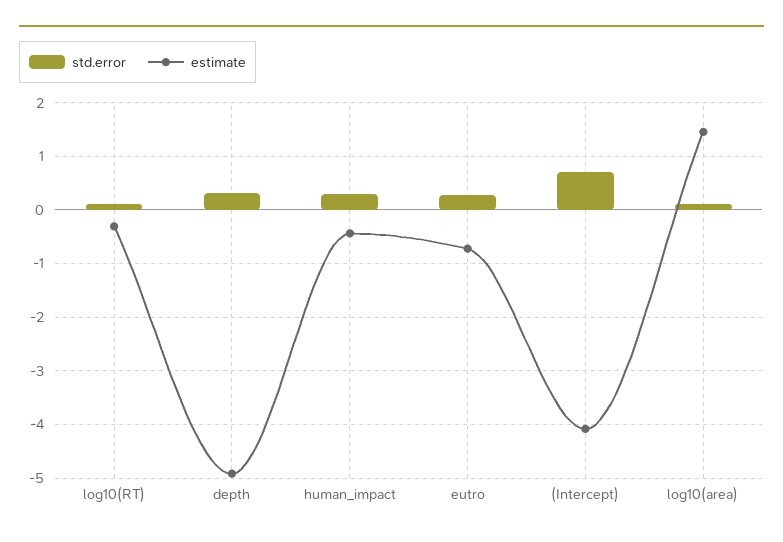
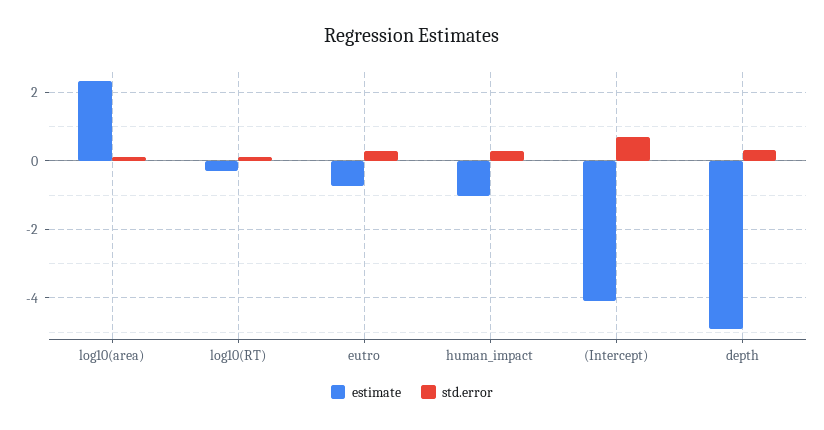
  {
    "std.error": {
      "log10(RT)": 0.2,
      "depth": 0.4,
      "human_impact": 0.2,
      "eutro": 0.2,
      "(Intercept)": 0.8,
      "log10(area)": 0.2
    },
    "estimate": {
      "log10(RT)": -0.4,
      "depth": -5,
-     "human_impact": -0.4,
+     "human_impact": -1,
      "eutro": -0.8,
      "(Intercept)": -4,
-     "log10(area)": 1.4
+     "log10(area)": 2.4
    }
  }

